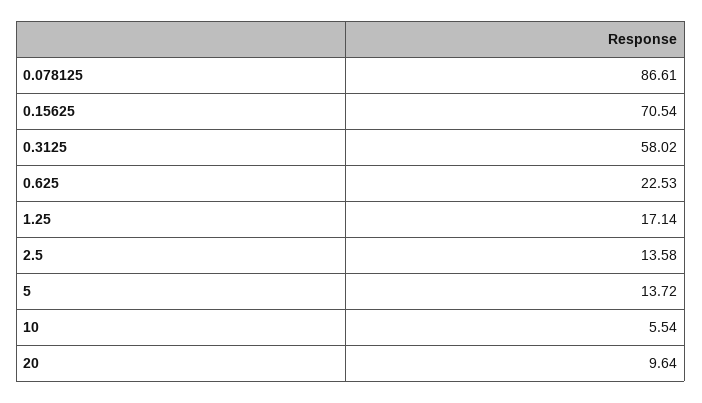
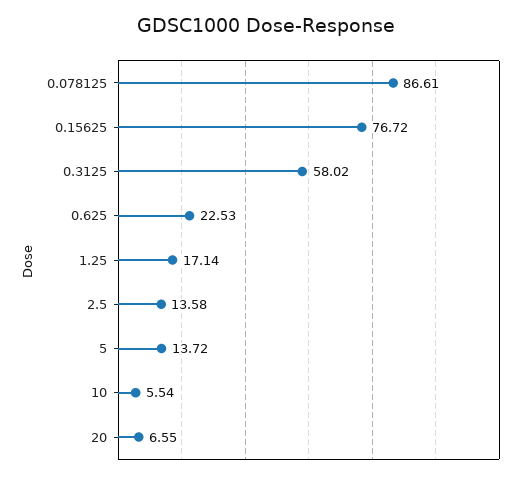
  {
    "0.078125": 86.61,
-   "0.15625": 70.54,
+   "0.15625": 76.72,
    "0.3125": 58.02,
    "0.625": 22.53,
    "1.25": 17.14,
    "2.5": 13.58,
    "5": 13.72,
    "10": 5.54,
-   "20": 9.64
+   "20": 6.55
  }

